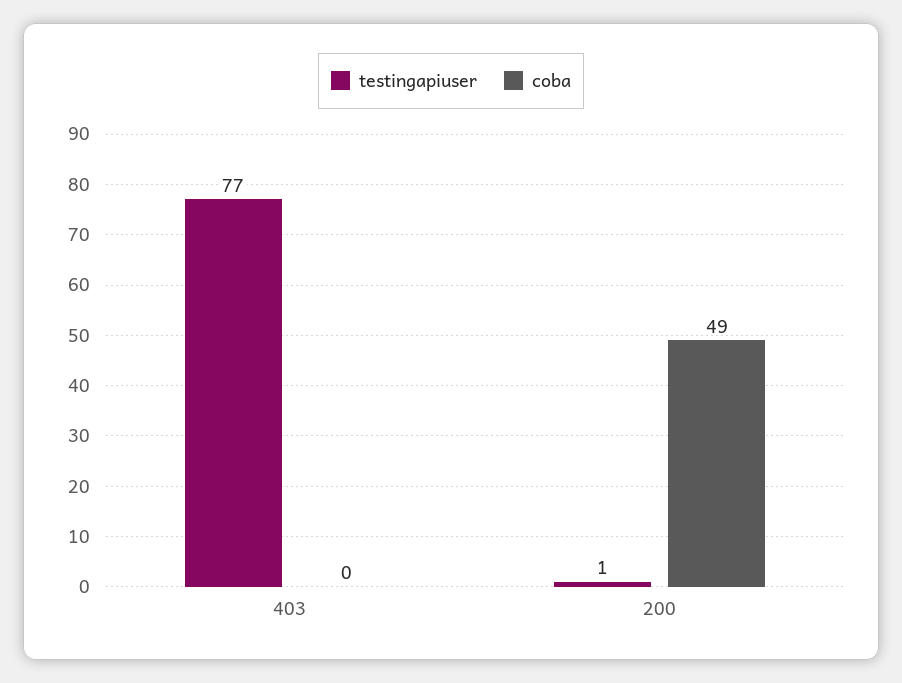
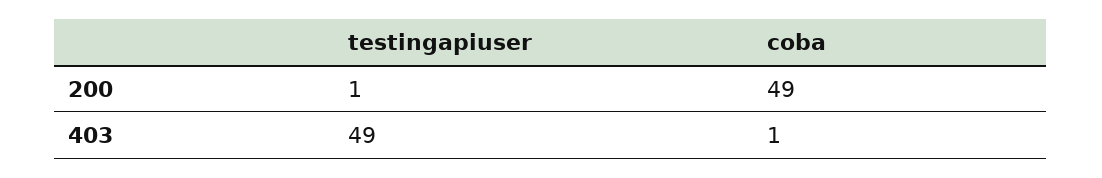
  {
    "testingapiuser": {
-     "403": 77,
+     "403": 49,
      "200": 1
    },
    "coba": {
-     "403": 0,
+     "403": 1,
      "200": 49
    }
  }

